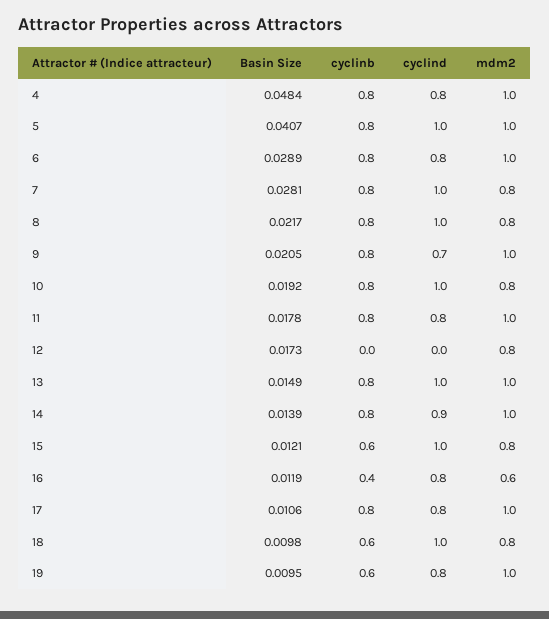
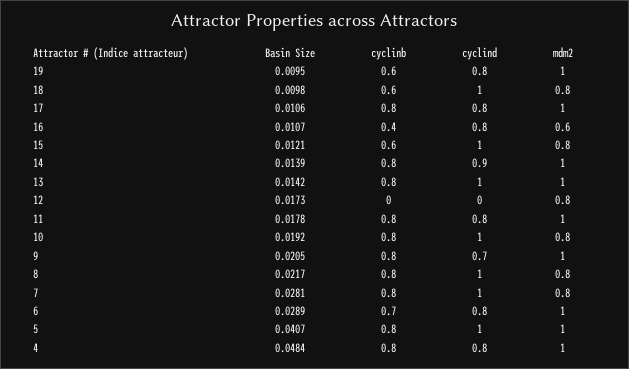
  {
    "Basin Size": {
      "4": 0.0484,
      "5": 0.0407,
      "6": 0.0289,
      "7": 0.0281,
      "8": 0.0217,
      "9": 0.0205,
      "10": 0.0192,
      "11": 0.0178,
      "12": 0.0173,
-     "13": 0.0149,
+     "13": 0.0142,
      "14": 0.0139,
      "15": 0.0121,
-     "16": 0.0119,
+     "16": 0.0107,
      "17": 0.0106,
      "18": 0.0098,
      "19": 0.0095
    },
    "cyclinb": {
      "4": 0.8,
      "5": 0.8,
-     "6": 0.8,
+     "6": 0.7,
      "7": 0.8,
      "8": 0.8,
      "9": 0.8,
      "10": 0.8,
      "11": 0.8,
      "12": 0,
      "13": 0.8,
      "14": 0.8,
      "15": 0.6,
      "16": 0.4,
      "17": 0.8,
      "18": 0.6,
      "19": 0.6
    },
    "cyclind": {
      "4": 0.8,
      "5": 1,
      "6": 0.8,
      "7": 1,
      "8": 1,
      "9": 0.7,
      "10": 1,
      "11": 0.8,
      "12": 0,
      "13": 1,
      "14": 0.9,
      "15": 1,
      "16": 0.8,
      "17": 0.8,
      "18": 1,
      "19": 0.8
    },
    "mdm2": {
      "4": 1,
      "5": 1,
      "6": 1,
      "7": 0.8,
      "8": 0.8,
      "9": 1,
      "10": 0.8,
      "11": 1,
      "12": 0.8,
      "13": 1,
      "14": 1,
      "15": 0.8,
      "16": 0.6,
      "17": 1,
      "18": 0.8,
      "19": 1
    }
  }

